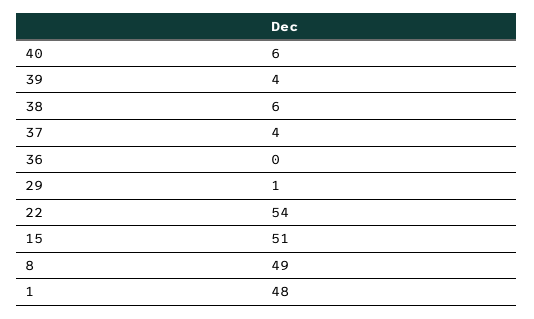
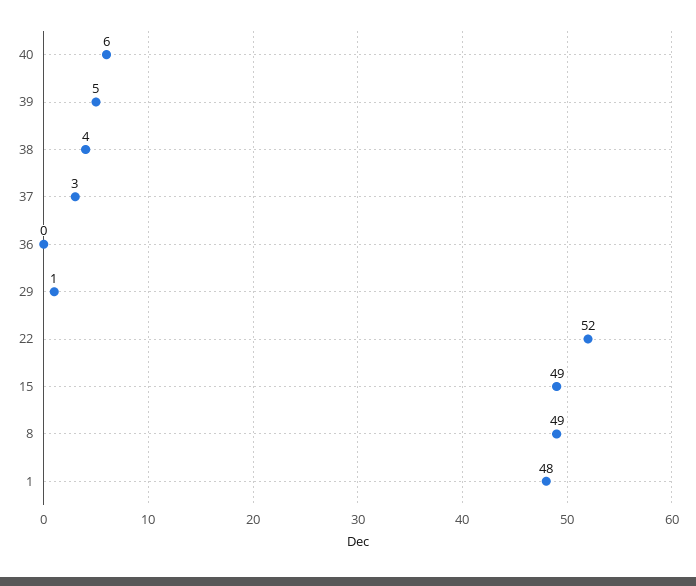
  {
    "40": 6,
-   "39": 4,
+   "39": 5,
-   "38": 6,
+   "38": 4,
-   "37": 4,
+   "37": 3,
    "36": 0,
    "29": 1,
-   "22": 54,
+   "22": 52,
-   "15": 51,
+   "15": 49,
    "8": 49,
    "1": 48
  }

